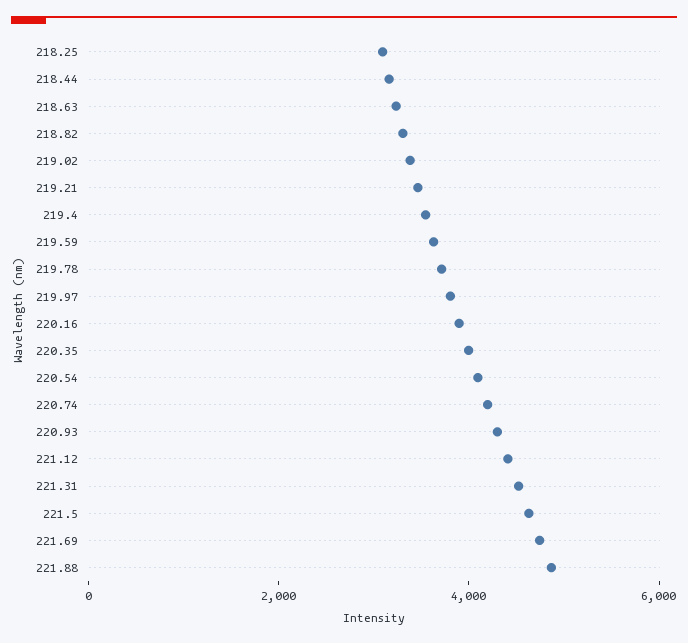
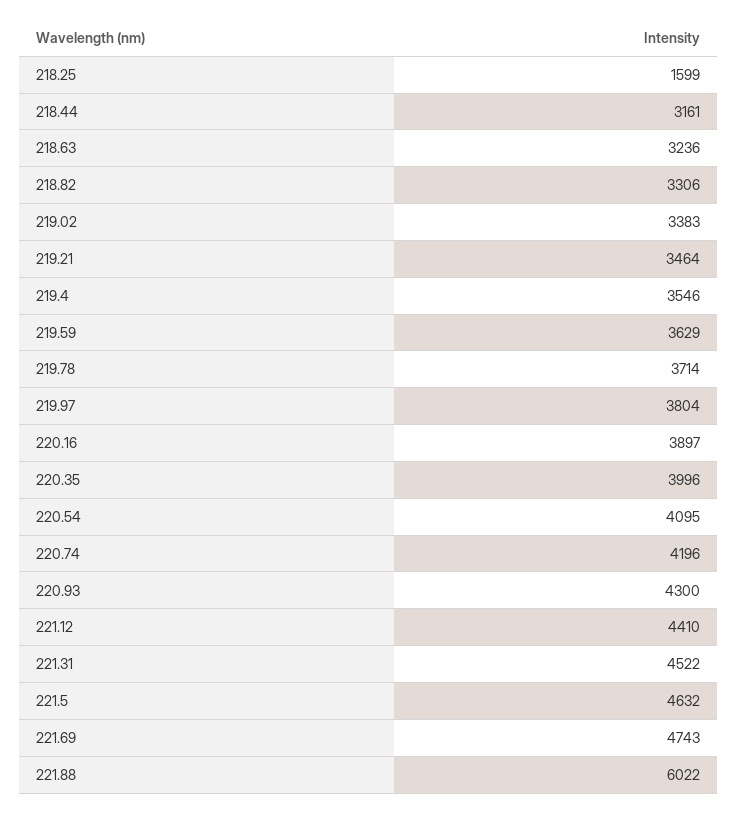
  {
-   "218.25": 3000,
+   "218.25": 1599,
    "218.44": 3161,
    "218.63": 3236,
    "218.82": 3306,
    "219.02": 3383,
    "219.21": 3464,
    "219.4": 3546,
    "219.59": 3629,
    "219.78": 3714,
    "219.97": 3804,
    "220.16": 3897,
    "220.35": 3996,
    "220.54": 4095,
    "220.74": 4196,
    "220.93": 4300,
    "221.12": 4410,
    "221.31": 4522,
    "221.5": 4632,
    "221.69": 4743,
-   "221.88": 5000
+   "221.88": 6022
  }

